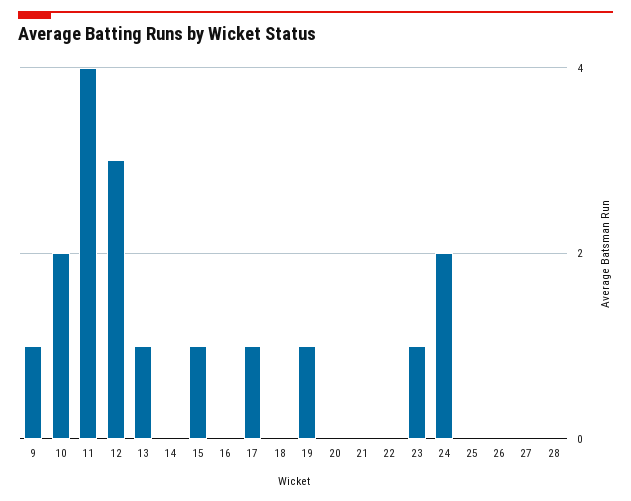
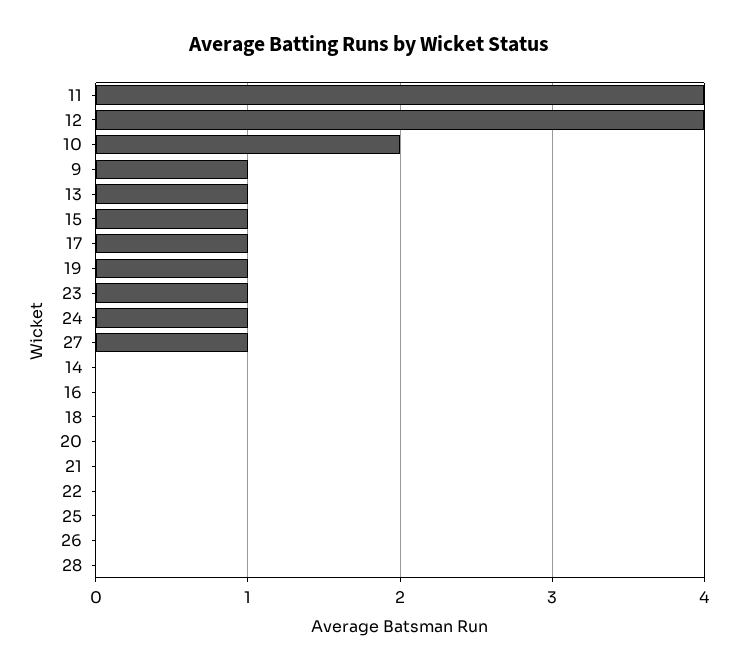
  {
    "9": 1,
    "10": 2,
    "11": 4,
-   "12": 3,
+   "12": 4,
    "13": 1,
    "14": 0,
    "15": 1,
    "16": 0,
    "17": 1,
    "18": 0,
    "19": 1,
    "20": 0,
    "21": 0,
    "22": 0,
    "23": 1,
-   "24": 2,
+   "24": 1,
    "25": 0,
    "26": 0,
-   "27": 0,
+   "27": 1,
    "28": 0
  }

